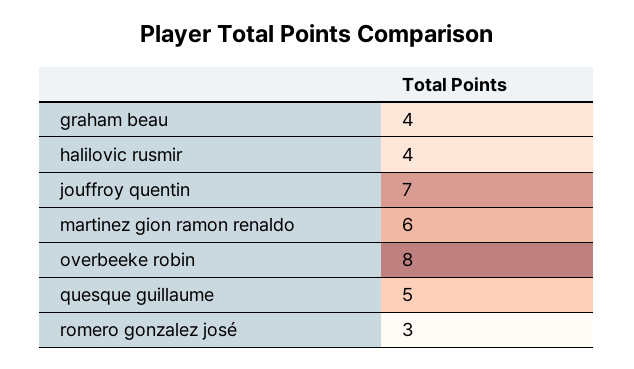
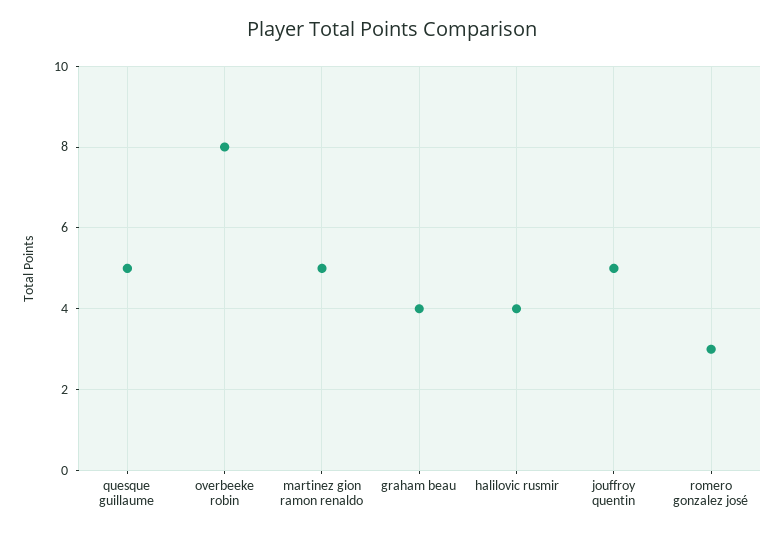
  {
    "graham beau": 4,
    "halilovic rusmir": 4,
-   "jouffroy quentin": 7,
+   "jouffroy quentin": 5,
-   "martinez gion ramon renaldo": 6,
+   "martinez gion ramon renaldo": 5,
    "overbeeke robin": 8,
    "quesque guillaume": 5,
    "romero gonzalez josé": 3
  }

